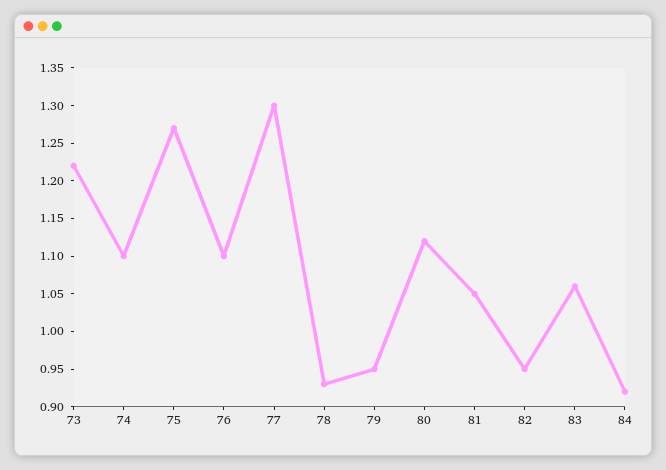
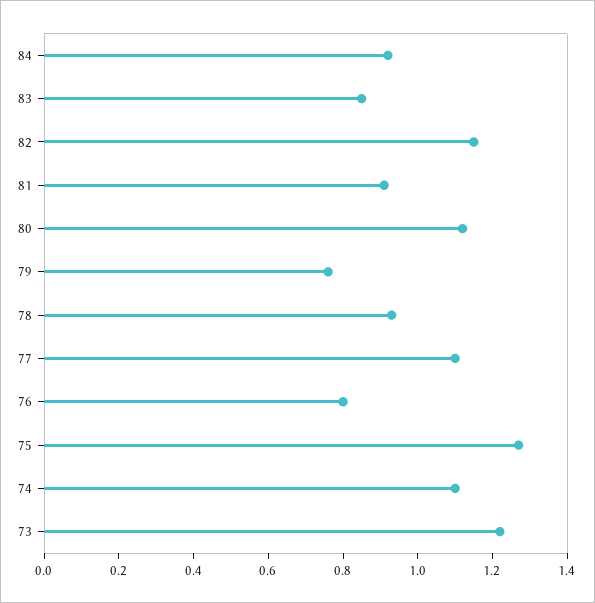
  {
    "73": 1.2,
    "74": 1.1,
    "75": 1.25,
-   "76": 1.1,
+   "76": 0.8,
-   "77": 1.3,
+   "77": 1.1,
    "78": 0.95,
-   "79": 0.95,
+   "79": 0.75,
    "80": 1.1,
-   "81": 1.05,
+   "81": 0.9,
-   "82": 0.95,
+   "82": 1.15,
-   "83": 1.05,
+   "83": 0.85,
    "84": 0.9
  }

